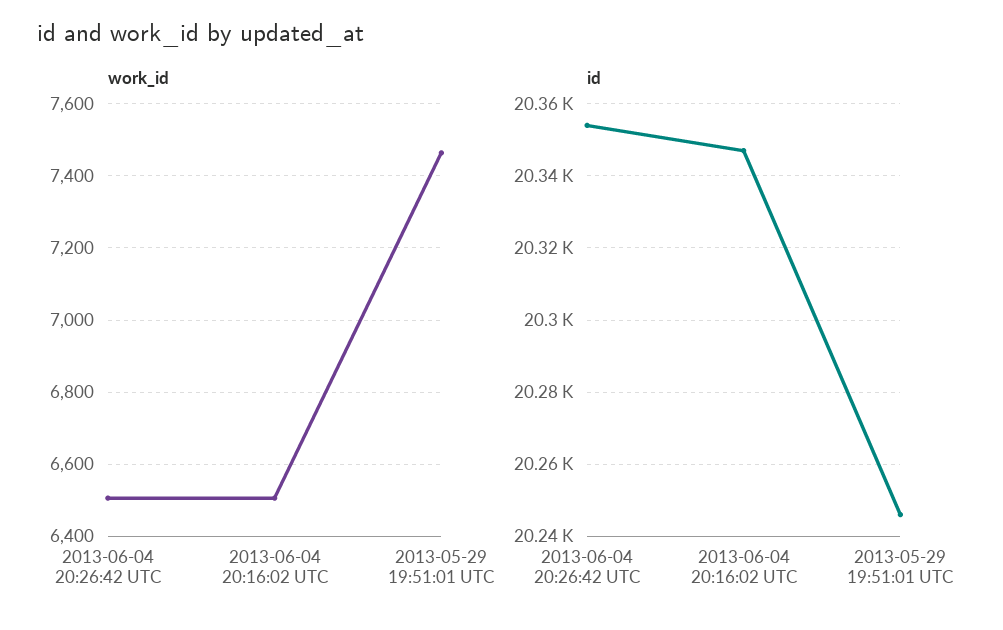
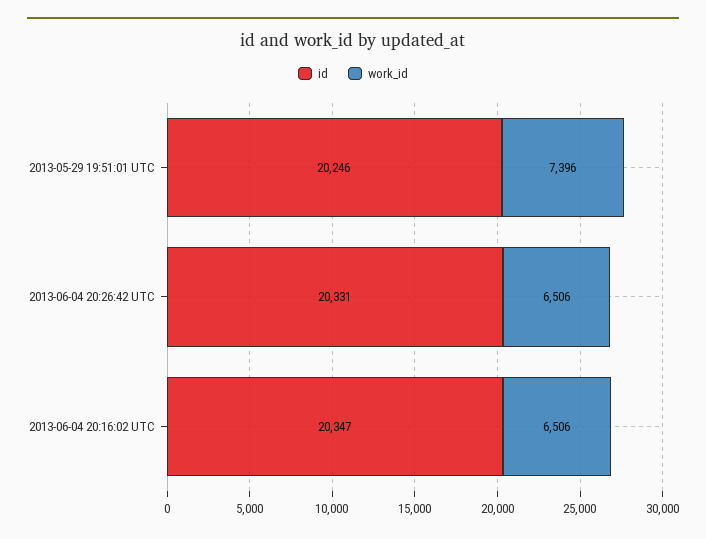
  {
    "work_id": {
      "2013-06-04 20:26:42 UTC": 6506,
      "2013-06-04 20:16:02 UTC": 6506,
-     "2013-05-29 19:51:01 UTC": 7460
+     "2013-05-29 19:51:01 UTC": 7396
    },
    "id": {
-     "2013-06-04 20:26:42 UTC": 20355,
+     "2013-06-04 20:26:42 UTC": 20331,
      "2013-06-04 20:16:02 UTC": 20347,
      "2013-05-29 19:51:01 UTC": 20246
    }
  }

